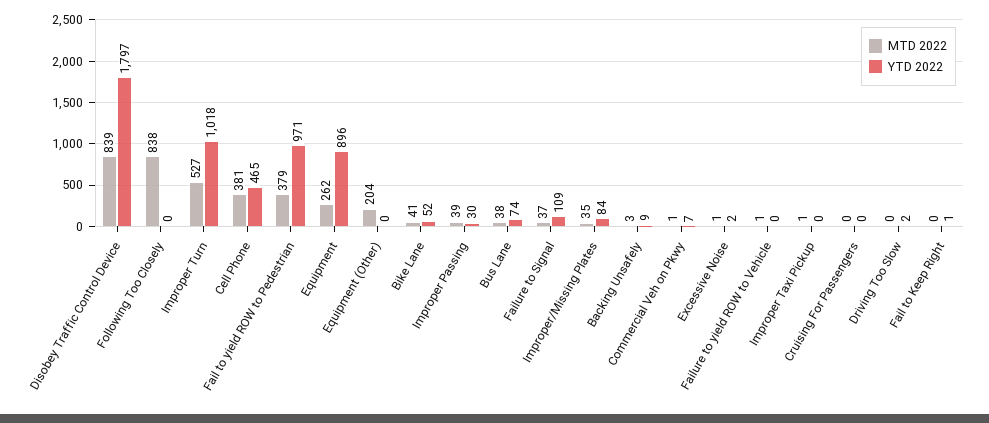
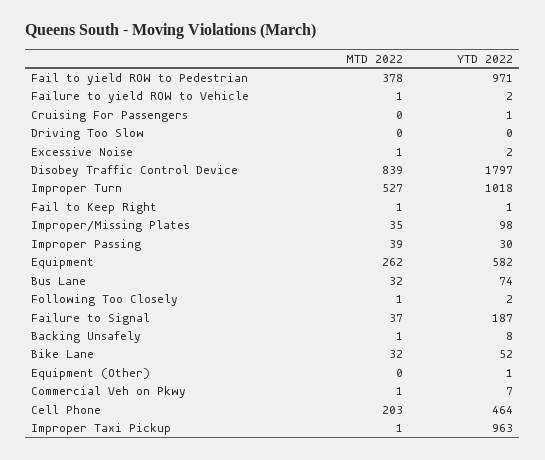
  {
    "MTD 2022": {
      "Disobey Traffic Control Device": 839,
-     "Following Too Closely": 838,
+     "Following Too Closely": 1,
      "Improper Turn": 527,
-     "Cell Phone": 381,
+     "Cell Phone": 203,
-     "Fail to yield ROW to Pedestrian": 379,
+     "Fail to yield ROW to Pedestrian": 378,
      "Equipment": 262,
-     "Equipment (Other)": 204,
+     "Equipment (Other)": 0,
-     "Bike Lane": 41,
+     "Bike Lane": 32,
      "Improper Passing": 39,
-     "Bus Lane": 38,
+     "Bus Lane": 32,
      "Failure to Signal": 37,
      "Improper/Missing Plates": 35,
-     "Backing Unsafely": 3,
+     "Backing Unsafely": 1,
      "Commercial Veh on Pkwy": 1,
      "Excessive Noise": 1,
      "Failure to yield ROW to Vehicle": 1,
      "Improper Taxi Pickup": 1,
      "Cruising For Passengers": 0,
      "Driving Too Slow": 0,
-     "Fail to Keep Right": 0
+     "Fail to Keep Right": 1
    },
    "YTD 2022": {
      "Disobey Traffic Control Device": 1797,
-     "Following Too Closely": 0,
+     "Following Too Closely": 2,
      "Improper Turn": 1018,
-     "Cell Phone": 465,
+     "Cell Phone": 464,
      "Fail to yield ROW to Pedestrian": 971,
-     "Equipment": 896,
+     "Equipment": 582,
-     "Equipment (Other)": 0,
+     "Equipment (Other)": 1,
      "Bike Lane": 52,
      "Improper Passing": 30,
      "Bus Lane": 74,
-     "Failure to Signal": 109,
+     "Failure to Signal": 187,
-     "Improper/Missing Plates": 84,
+     "Improper/Missing Plates": 98,
-     "Backing Unsafely": 9,
+     "Backing Unsafely": 8,
      "Commercial Veh on Pkwy": 7,
      "Excessive Noise": 2,
-     "Failure to yield ROW to Vehicle": 0,
+     "Failure to yield ROW to Vehicle": 2,
-     "Improper Taxi Pickup": 0,
+     "Improper Taxi Pickup": 963,
-     "Cruising For Passengers": 0,
+     "Cruising For Passengers": 1,
-     "Driving Too Slow": 2,
+     "Driving Too Slow": 0,
      "Fail to Keep Right": 1
    }
  }

